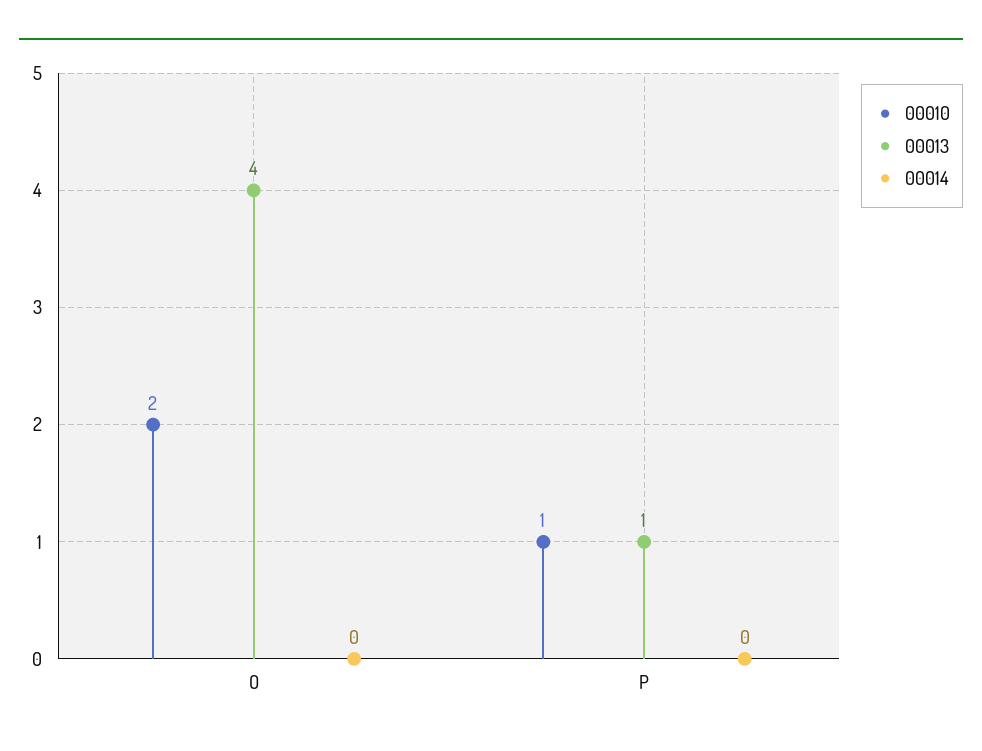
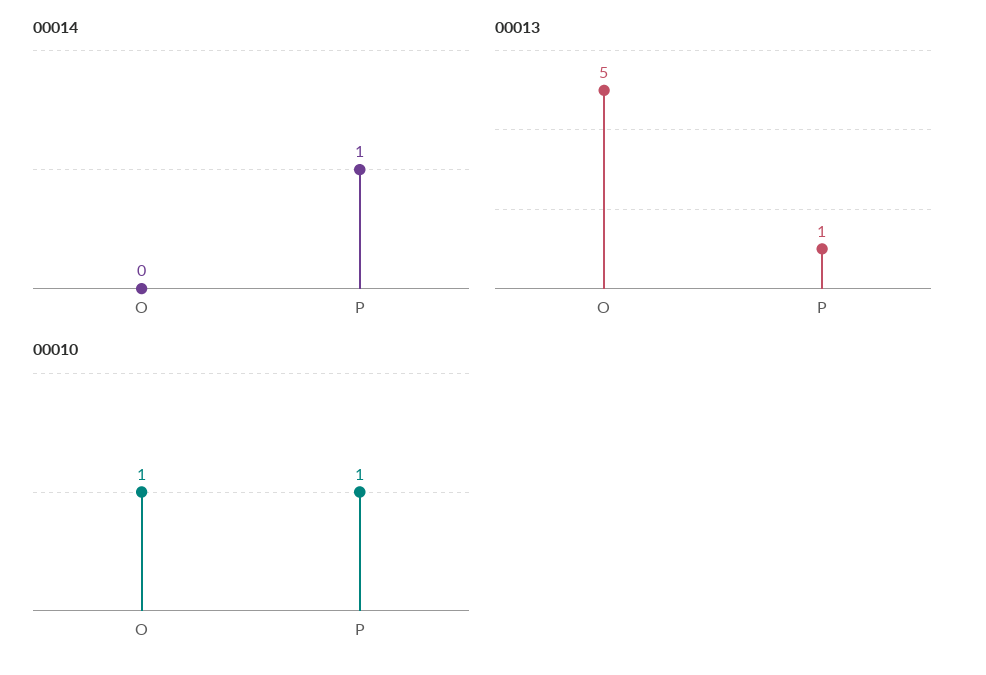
  {
    "00010": {
-     "O": 2,
+     "O": 1,
      "P": 1
    },
    "00013": {
-     "O": 4,
+     "O": 5,
      "P": 1
    },
    "00014": {
      "O": 0,
-     "P": 0
+     "P": 1
    }
  }

